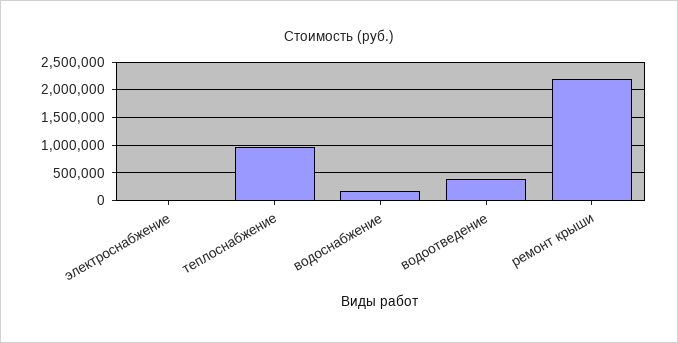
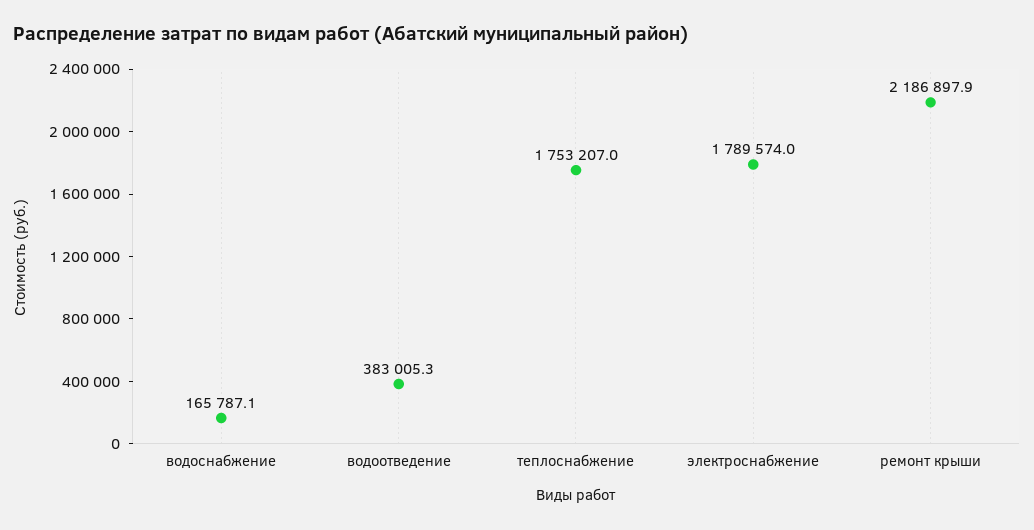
  {
-   "электроснабжение": 0,
+   "электроснабжение": 1789574,
-   "теплоснабжение": 1000000,
+   "теплоснабжение": 1753207,
    "водоснабжение": 165787.1,
    "водоотведение": 383005.3,
    "ремонт крыши": 2186897.9
  }

